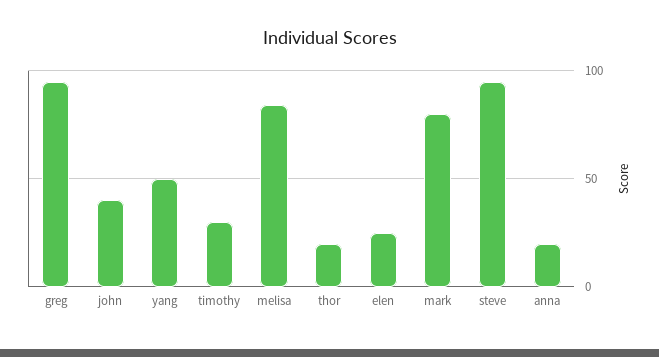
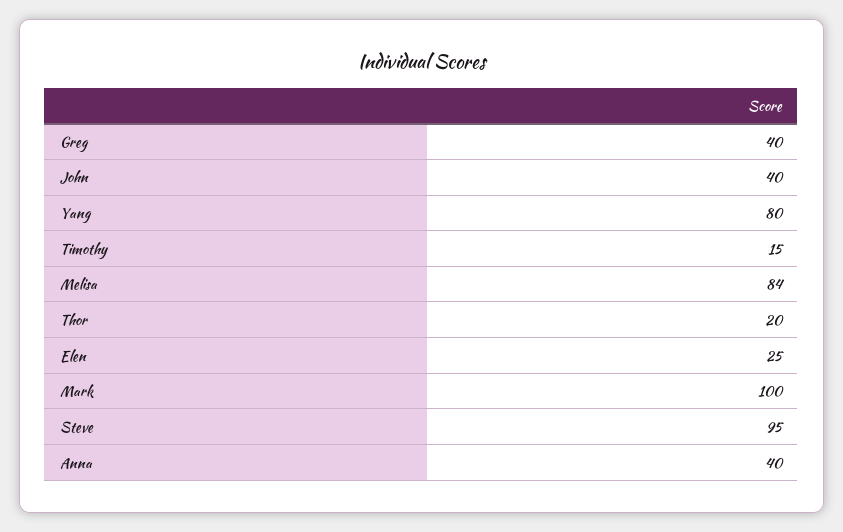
  {
-   "greg": 95,
+   "greg": 40,
    "john": 40,
-   "yang": 50,
+   "yang": 80,
-   "timothy": 30,
+   "timothy": 15,
    "melisa": 84,
    "thor": 20,
    "elen": 25,
-   "mark": 80,
+   "mark": 100,
    "steve": 95,
-   "anna": 20
+   "anna": 40
  }

